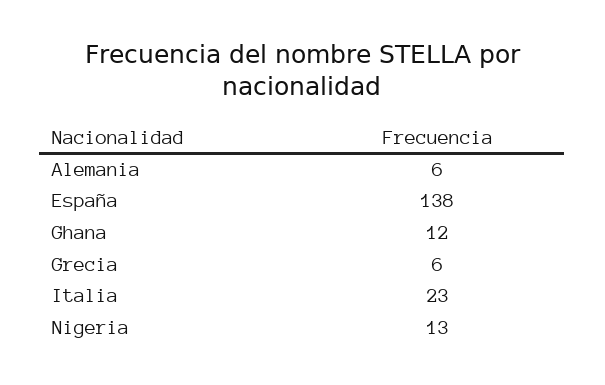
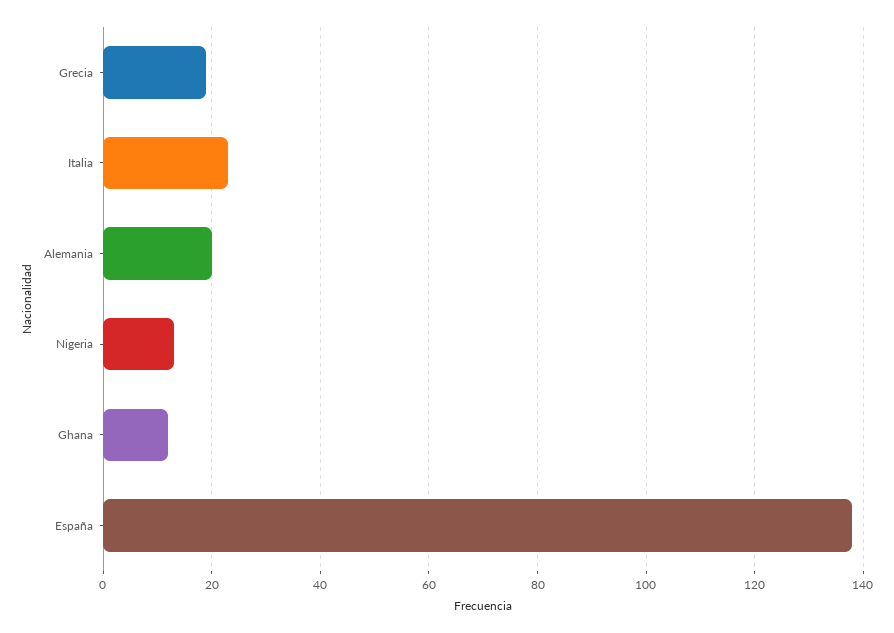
  {
-   "Alemania": 6,
+   "Alemania": 20,
    "España": 138,
    "Ghana": 12,
-   "Grecia": 6,
+   "Grecia": 20,
    "Italia": 23,
    "Nigeria": 13
  }

